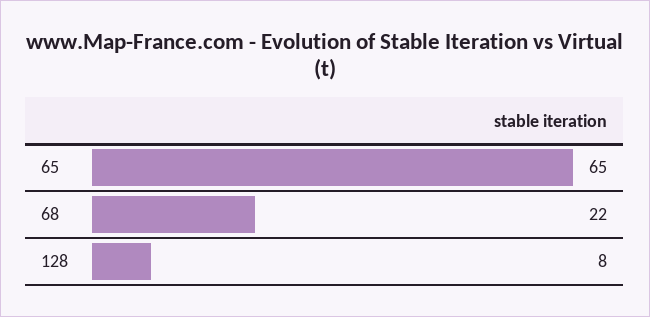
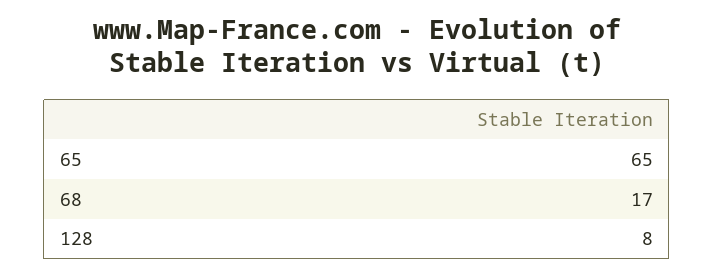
  {
    "65": 65,
-   "68": 22,
+   "68": 17,
    "128": 8
  }

